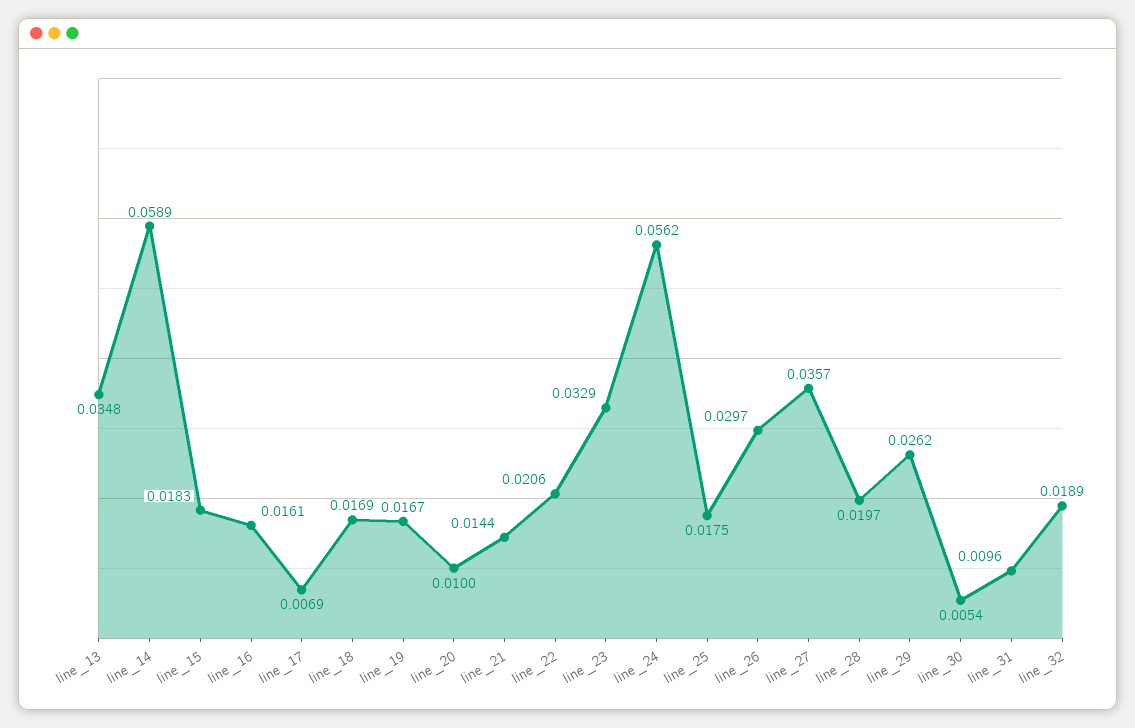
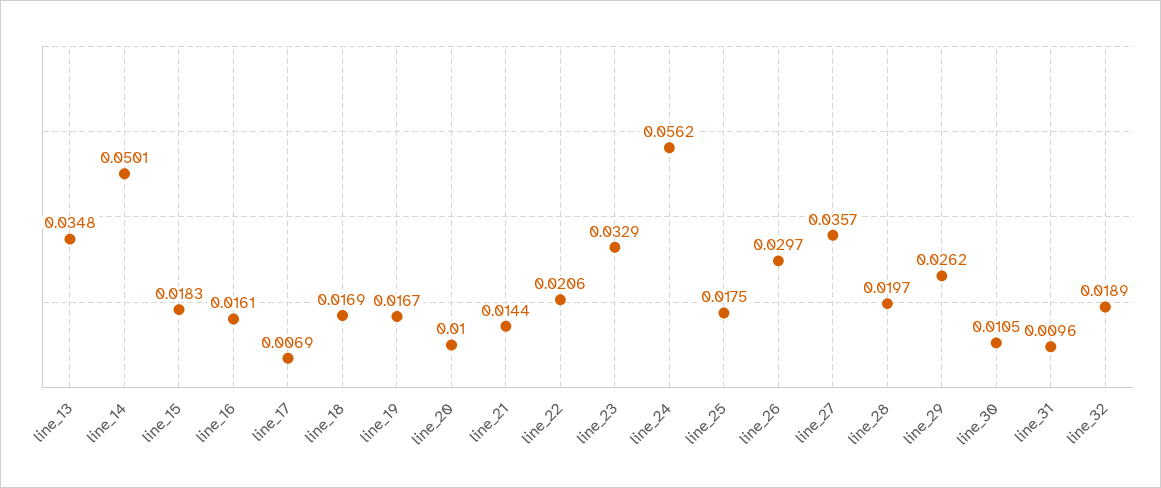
  {
    "line_13": 0.0348,
-   "line_14": 0.0589,
+   "line_14": 0.0501,
    "line_15": 0.0183,
    "line_16": 0.0161,
    "line_17": 0.0069,
    "line_18": 0.0169,
    "line_19": 0.0167,
    "line_20": 0.01,
    "line_21": 0.0144,
    "line_22": 0.0206,
    "line_23": 0.0329,
    "line_24": 0.0562,
    "line_25": 0.0175,
    "line_26": 0.0297,
    "line_27": 0.0357,
    "line_28": 0.0197,
    "line_29": 0.0262,
-   "line_30": 0.0054,
+   "line_30": 0.0105,
    "line_31": 0.0096,
    "line_32": 0.0189
  }

